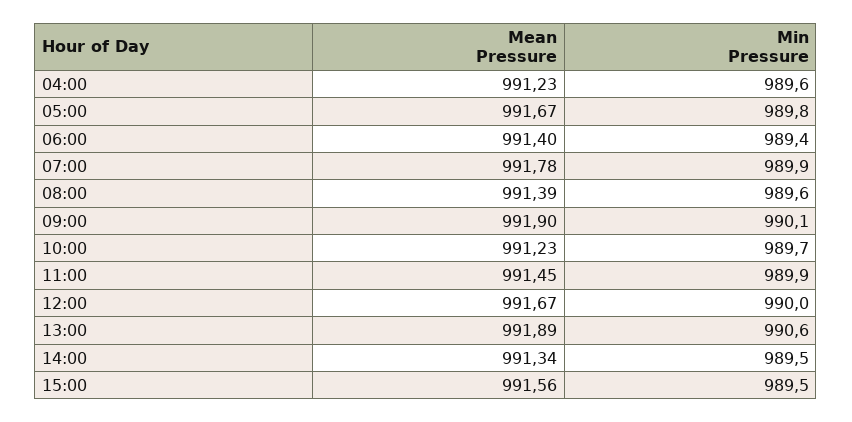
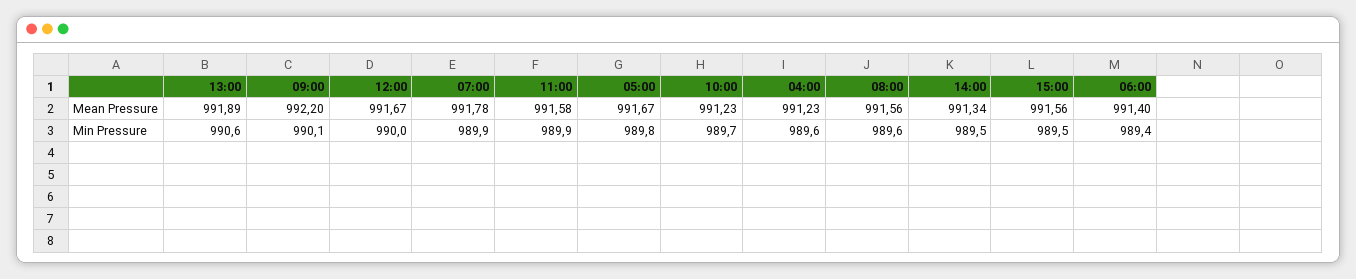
  {
    "Mean Pressure": {
      "04:00": 991.23,
      "05:00": 991.67,
      "06:00": 991.4,
      "07:00": 991.78,
-     "08:00": 991.39,
+     "08:00": 991.56,
-     "09:00": 991.9,
+     "09:00": 992.2,
      "10:00": 991.23,
-     "11:00": 991.45,
+     "11:00": 991.58,
      "12:00": 991.67,
      "13:00": 991.89,
      "14:00": 991.34,
      "15:00": 991.56
    },
    "Min Pressure": {
      "04:00": 989.6,
      "05:00": 989.8,
      "06:00": 989.4,
      "07:00": 989.9,
      "08:00": 989.6,
      "09:00": 990.1,
      "10:00": 989.7,
      "11:00": 989.9,
      "12:00": 990,
      "13:00": 990.6,
      "14:00": 989.5,
      "15:00": 989.5
    }
  }

